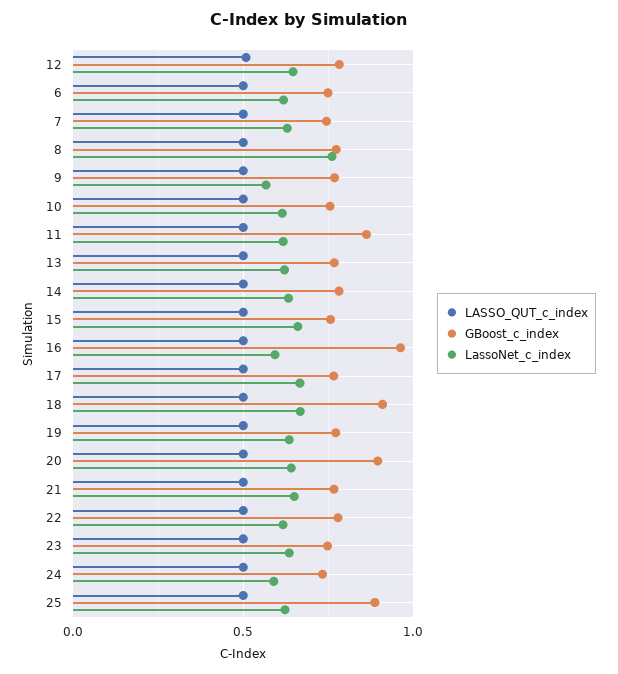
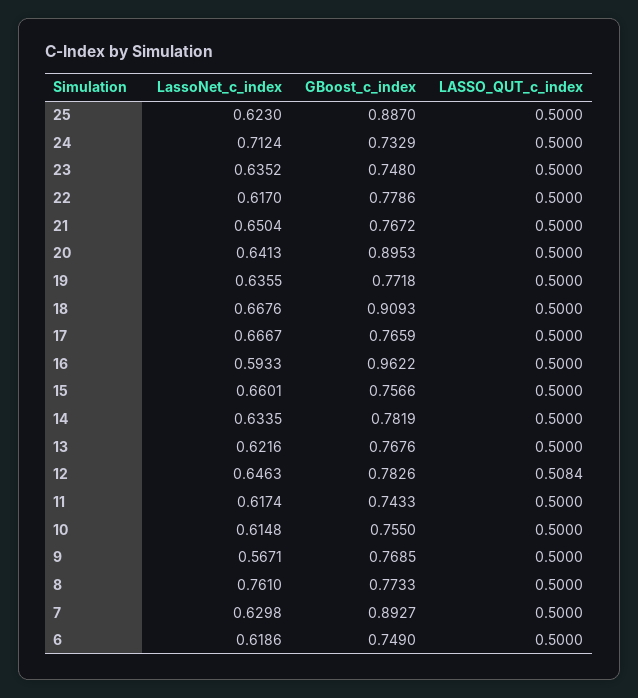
  {
    "LASSO_QUT_c_index": {
      "12": 0.5084,
      "6": 0.5,
      "7": 0.5,
      "8": 0.5,
      "9": 0.5,
      "10": 0.5,
      "11": 0.5,
      "13": 0.5,
      "14": 0.5,
      "15": 0.5,
      "16": 0.5,
      "17": 0.5,
      "18": 0.5,
      "19": 0.5,
      "20": 0.5,
      "21": 0.5,
      "22": 0.5,
      "23": 0.5,
      "24": 0.5,
      "25": 0.5
    },
    "GBoost_c_index": {
      "12": 0.7826,
      "6": 0.749,
-     "7": 0.75,
+     "7": 0.8927,
      "8": 0.7733,
      "9": 0.7685,
      "10": 0.755,
-     "11": 0.85,
+     "11": 0.7433,
      "13": 0.7676,
      "14": 0.7819,
      "15": 0.7566,
      "16": 0.9622,
      "17": 0.7659,
      "18": 0.9093,
      "19": 0.7718,
      "20": 0.8953,
      "21": 0.7672,
      "22": 0.7786,
      "23": 0.748,
      "24": 0.7329,
      "25": 0.887
    },
    "LassoNet_c_index": {
      "12": 0.6463,
      "6": 0.6186,
      "7": 0.6298,
      "8": 0.761,
      "9": 0.5671,
      "10": 0.6148,
      "11": 0.6174,
      "13": 0.6216,
      "14": 0.6335,
      "15": 0.6601,
      "16": 0.5933,
      "17": 0.6667,
      "18": 0.6676,
      "19": 0.6355,
      "20": 0.6413,
      "21": 0.6504,
      "22": 0.617,
      "23": 0.6352,
-     "24": 0.6,
+     "24": 0.7124,
      "25": 0.623
    }
  }

